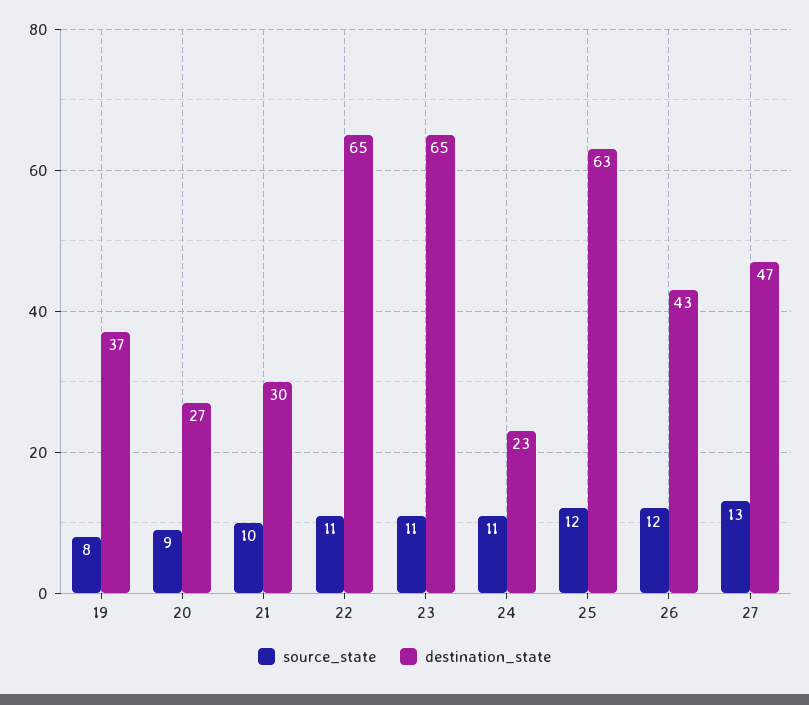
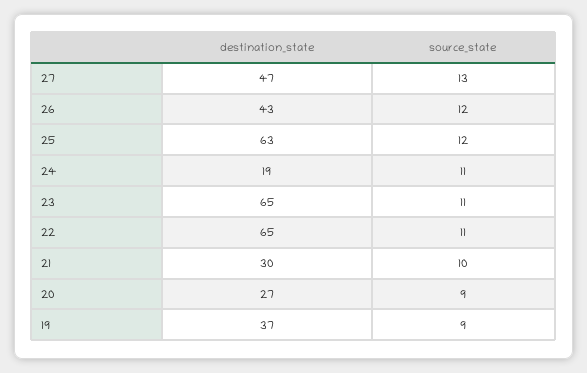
  {
    "source_state": {
-     "19": 8,
+     "19": 9,
      "20": 9,
      "21": 10,
      "22": 11,
      "23": 11,
      "24": 11,
      "25": 12,
      "26": 12,
      "27": 13
    },
    "destination_state": {
      "19": 37,
      "20": 27,
      "21": 30,
      "22": 65,
      "23": 65,
-     "24": 23,
+     "24": 19,
      "25": 63,
      "26": 43,
      "27": 47
    }
  }

